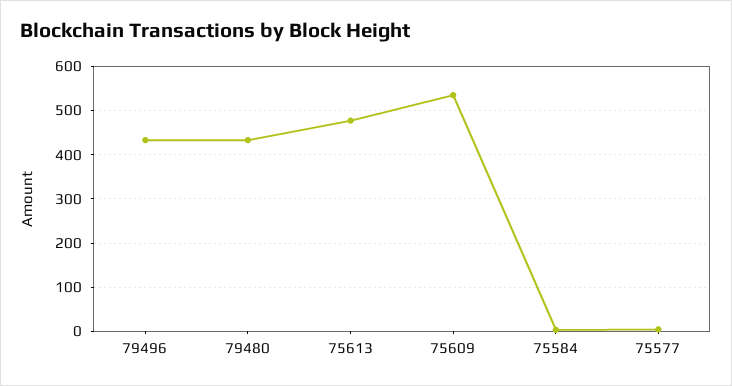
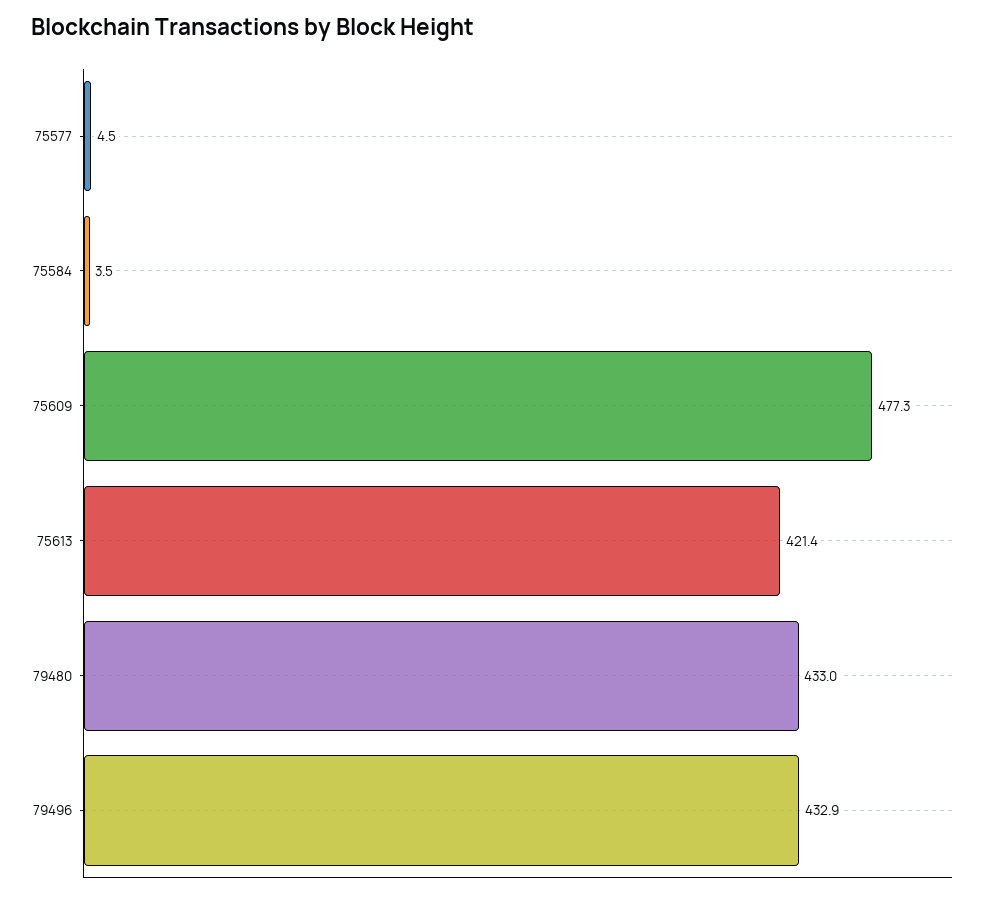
  {
    "79496": 432.9,
    "79480": 433,
-   "75613": 480,
+   "75613": 421.4,
-   "75609": 540,
+   "75609": 477.3,
    "75584": 3.5,
    "75577": 4.5
  }

